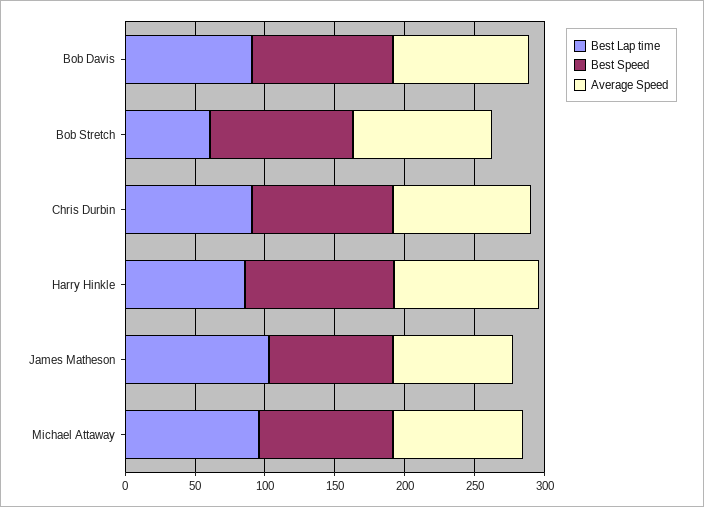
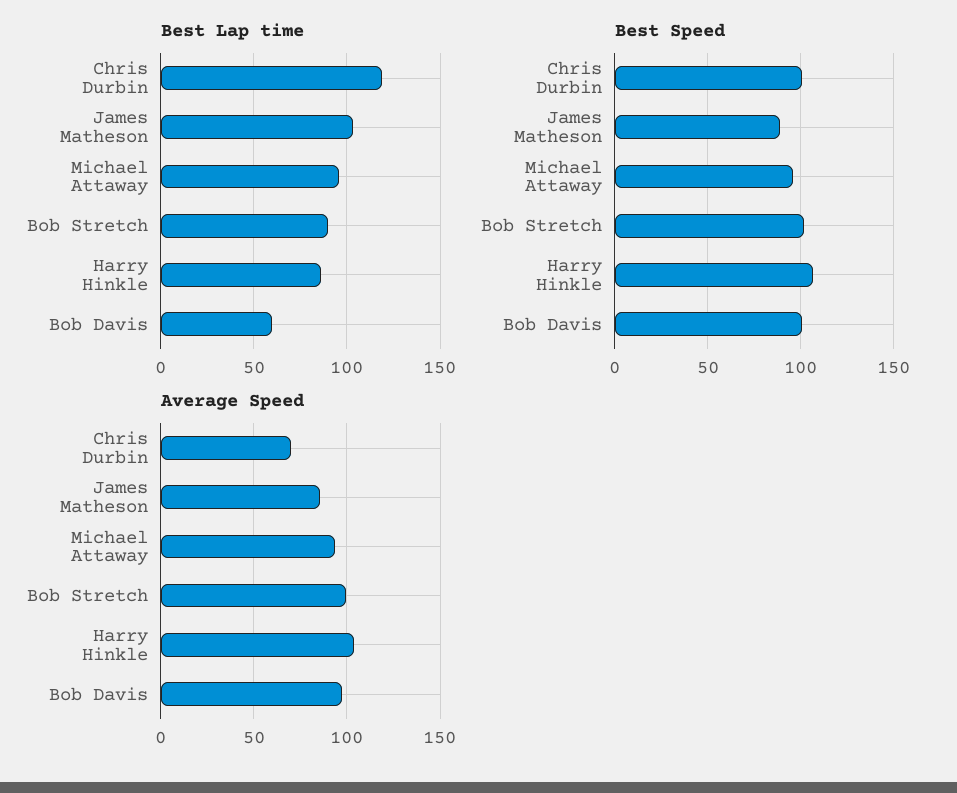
  {
    "Best Lap time": {
-     "Bob Davis": 90,
+     "Bob Davis": 60,
-     "Bob Stretch": 60,
+     "Bob Stretch": 90,
-     "Chris Durbin": 90,
+     "Chris Durbin": 120,
      "Harry Hinkle": 85,
      "James Matheson": 105,
      "Michael Attaway": 95
    },
    "Best Speed": {
      "Bob Davis": 100,
      "Bob Stretch": 100,
      "Chris Durbin": 100,
      "Harry Hinkle": 105,
      "James Matheson": 90,
      "Michael Attaway": 95
    },
    "Average Speed": {
      "Bob Davis": 100,
      "Bob Stretch": 100,
-     "Chris Durbin": 100,
+     "Chris Durbin": 70,
      "Harry Hinkle": 105,
      "James Matheson": 85,
      "Michael Attaway": 95
    }
  }

